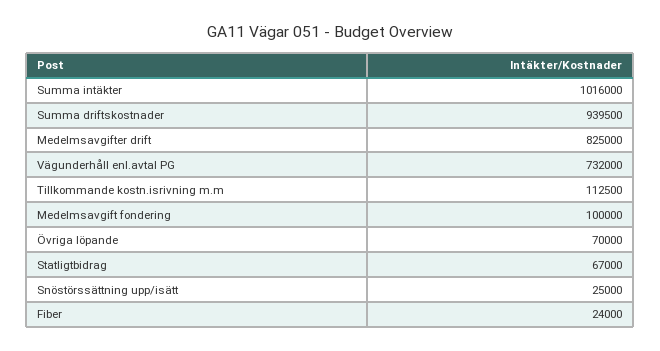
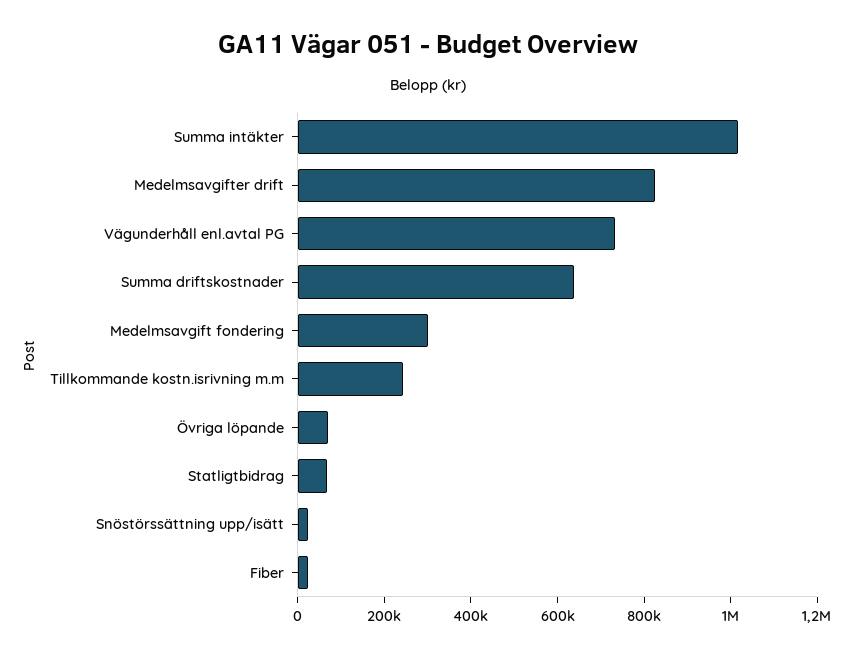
  {
    "Summa intäkter": 1016000,
-   "Summa driftskostnader": 939500,
+   "Summa driftskostnader": 650000,
    "Medelmsavgifter drift": 825000,
    "Vägunderhåll enl.avtal PG": 732000,
-   "Tillkommande kostn.isrivning m.m": 112500,
+   "Tillkommande kostn.isrivning m.m": 250000,
-   "Medelmsavgift fondering": 100000,
+   "Medelmsavgift fondering": 300000,
    "Övriga löpande": 70000,
    "Statligtbidrag": 67000,
    "Snöstörssättning upp/isätt": 25000,
    "Fiber": 24000
  }

